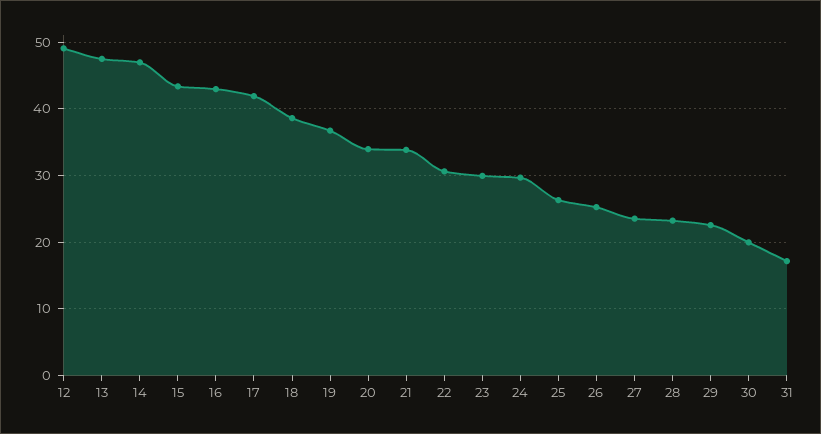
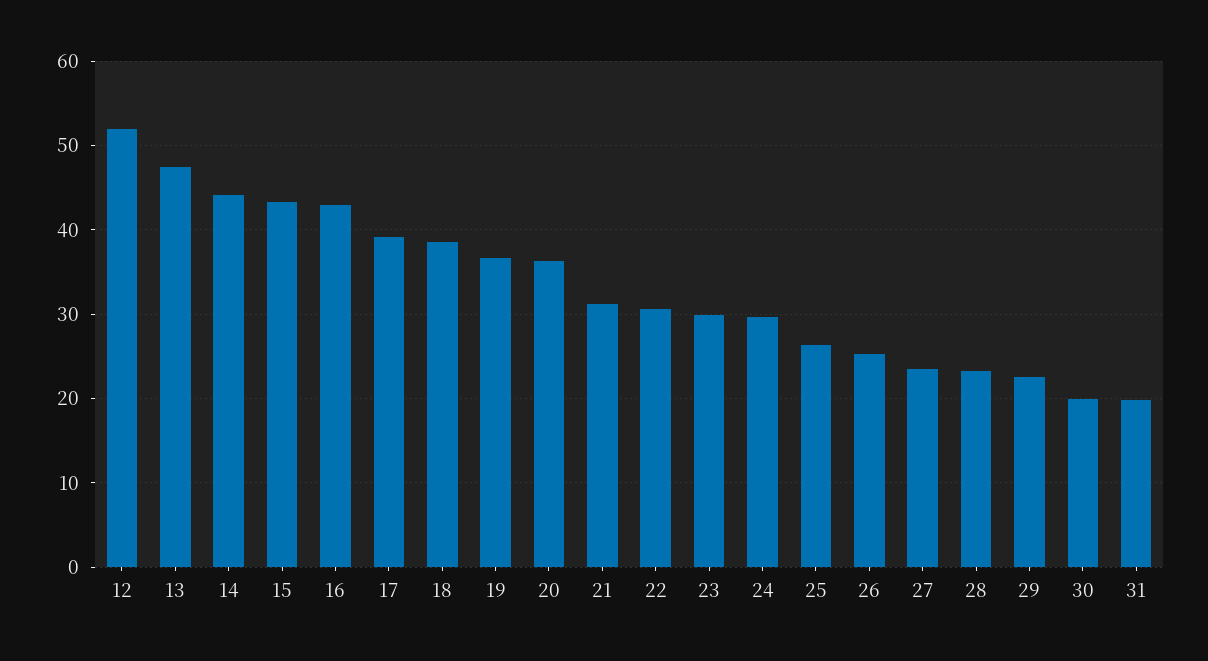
  {
-   "12": 49,
+   "12": 52,
    "13": 47,
-   "14": 47,
+   "14": 44,
    "15": 43,
    "16": 43,
-   "17": 42,
+   "17": 39,
    "18": 39,
    "19": 37,
-   "20": 34,
+   "20": 36,
-   "21": 34,
+   "21": 31,
    "22": 31,
    "23": 30,
    "24": 30,
    "25": 26,
    "26": 25,
    "27": 24,
    "28": 23,
    "29": 23,
    "30": 20,
-   "31": 17
+   "31": 20
  }

